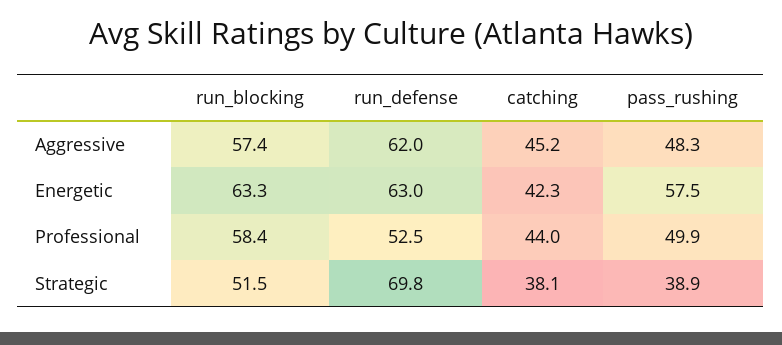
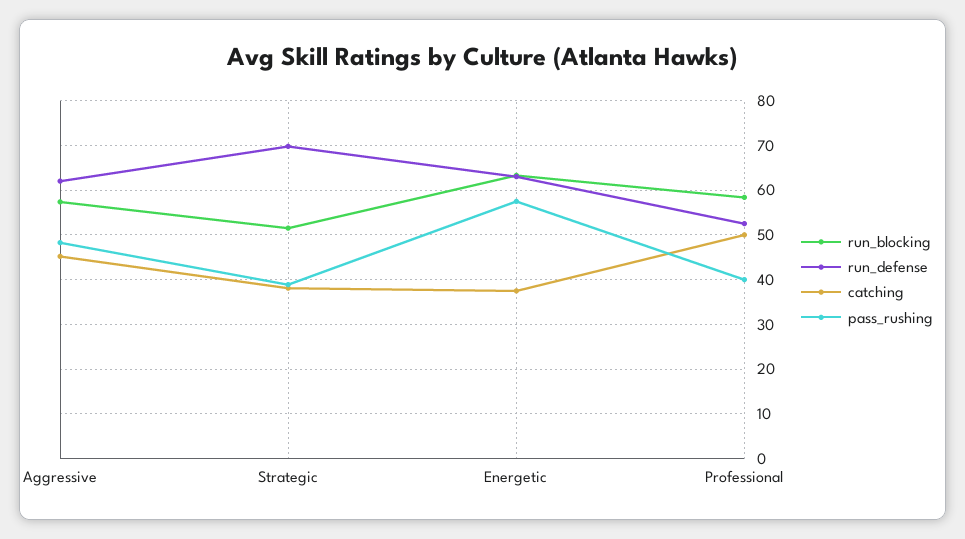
  {
    "run_blocking": {
      "Aggressive": 57.4,
      "Energetic": 63.3,
      "Professional": 58.4,
      "Strategic": 51.5
    },
    "run_defense": {
      "Aggressive": 62,
      "Energetic": 63,
      "Professional": 52.5,
      "Strategic": 69.8
    },
    "catching": {
      "Aggressive": 45.2,
-     "Energetic": 42.3,
+     "Energetic": 38,
-     "Professional": 44,
+     "Professional": 50,
      "Strategic": 38.1
    },
    "pass_rushing": {
      "Aggressive": 48.3,
      "Energetic": 57.5,
-     "Professional": 49.9,
+     "Professional": 40,
      "Strategic": 38.9
    }
  }

